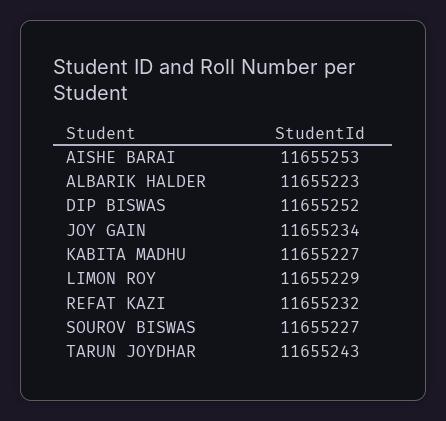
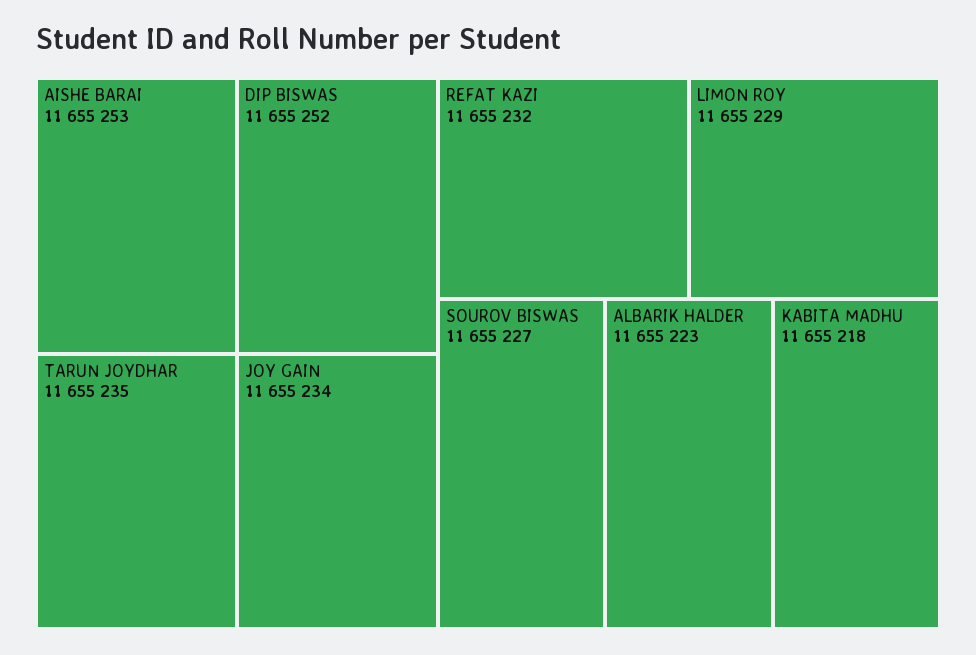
  {
    "AISHE BARAI": 11655253,
    "ALBARIK HALDER": 11655223,
    "DIP BISWAS": 11655252,
    "JOY GAIN": 11655234,
-   "KABITA MADHU": 11655227,
+   "KABITA MADHU": 11655218,
    "LIMON ROY": 11655229,
    "REFAT KAZI": 11655232,
    "SOUROV BISWAS": 11655227,
-   "TARUN JOYDHAR": 11655243
+   "TARUN JOYDHAR": 11655235
  }

